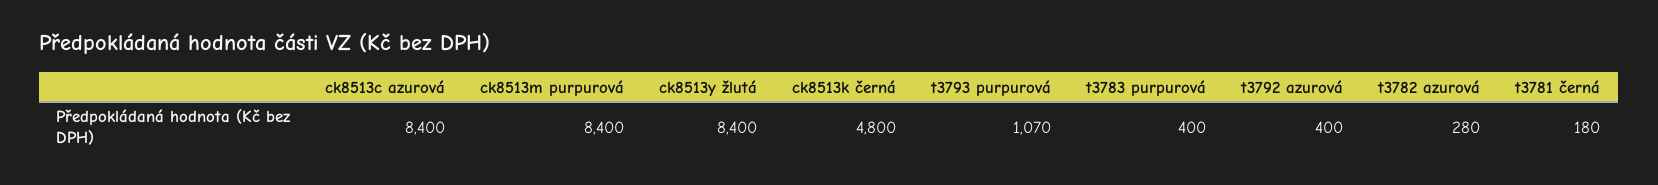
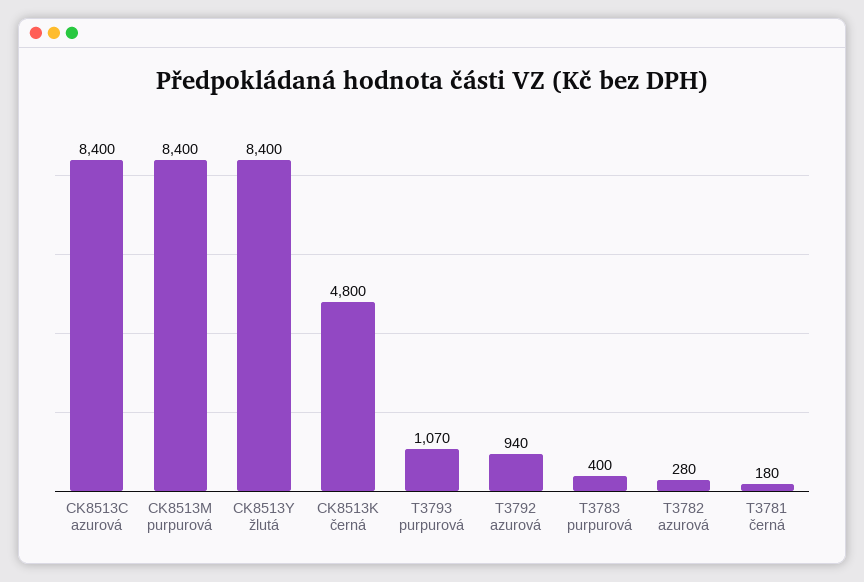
  {
    "ck8513c azurová": 8400,
    "ck8513m purpurová": 8400,
    "ck8513y žlutá": 8400,
    "ck8513k černá": 4800,
    "t3793 purpurová": 1070,
    "t3783 purpurová": 400,
-   "t3792 azurová": 400,
+   "t3792 azurová": 940,
    "t3782 azurová": 280,
    "t3781 černá": 180
  }

